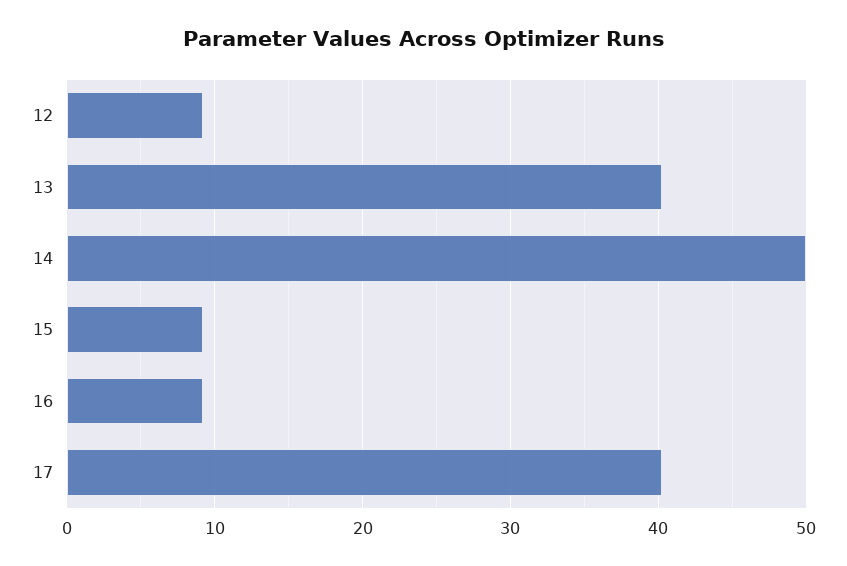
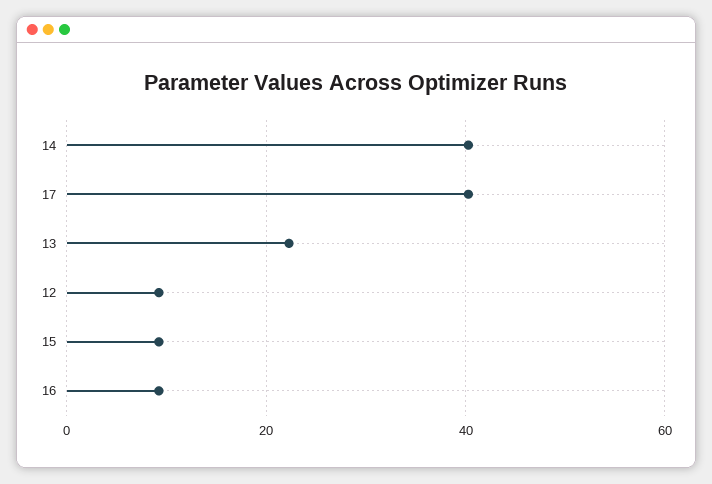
  {
    "12": 9,
-   "13": 40,
+   "13": 22,
-   "14": 50,
+   "14": 40,
    "15": 9,
    "16": 9,
    "17": 40
  }

